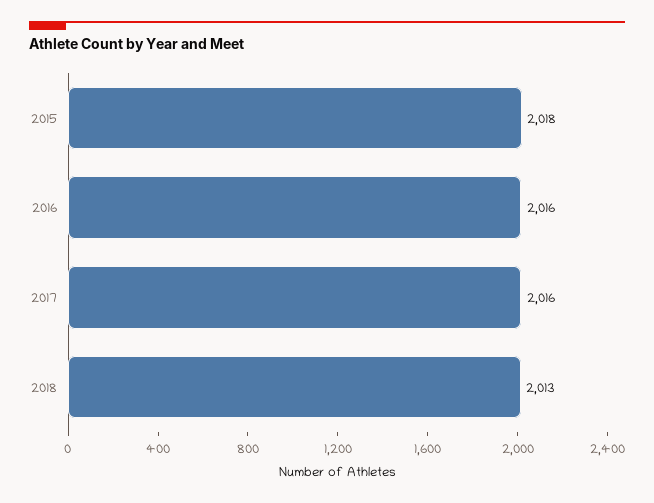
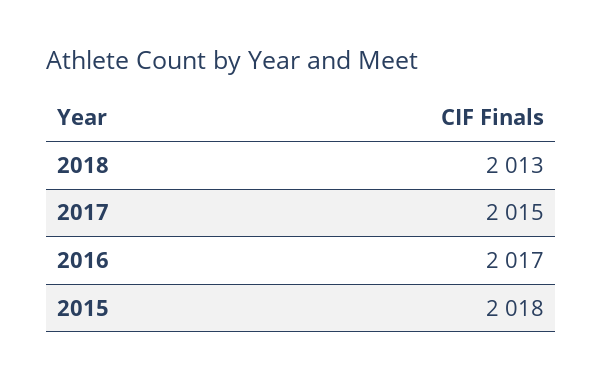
  {
    "2015": 2018,
-   "2016": 2016,
+   "2016": 2017,
-   "2017": 2016,
+   "2017": 2015,
    "2018": 2013
  }

